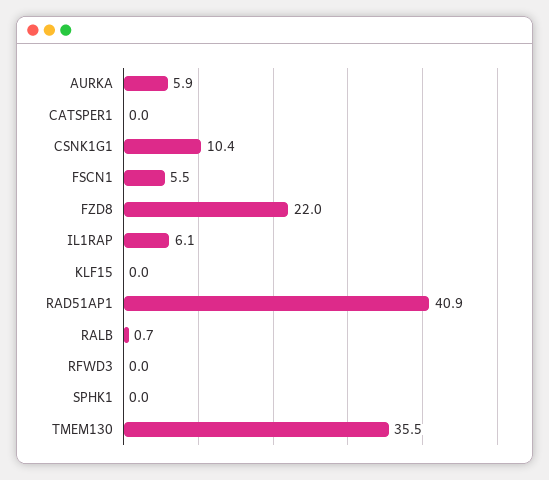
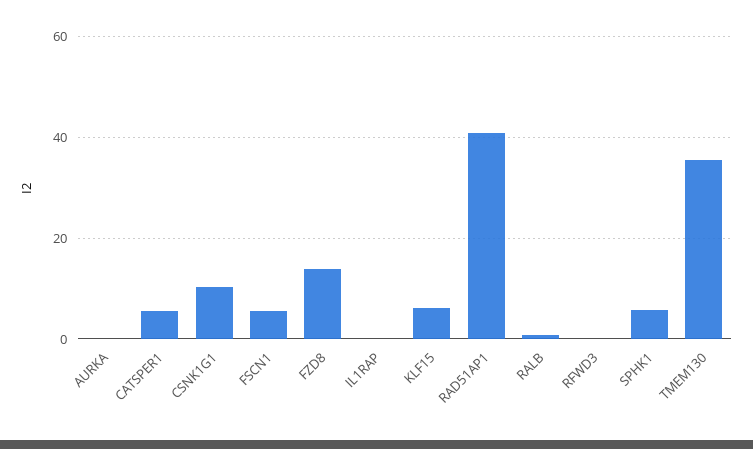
  {
-   "AURKA": 5.9,
+   "AURKA": 0,
-   "CATSPER1": 0,
+   "CATSPER1": 6,
    "CSNK1G1": 10.4,
    "FSCN1": 5.5,
-   "FZD8": 22,
+   "FZD8": 14,
-   "IL1RAP": 6.1,
+   "IL1RAP": 0,
-   "KLF15": 0,
+   "KLF15": 6,
    "RAD51AP1": 40.9,
    "RALB": 0.7,
    "RFWD3": 0,
-   "SPHK1": 0,
+   "SPHK1": 6,
    "TMEM130": 35.5
  }

